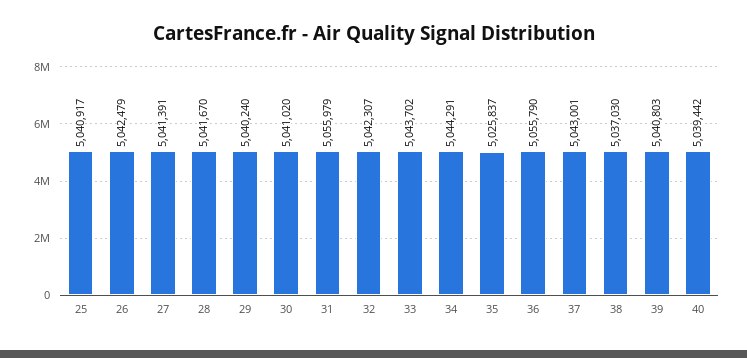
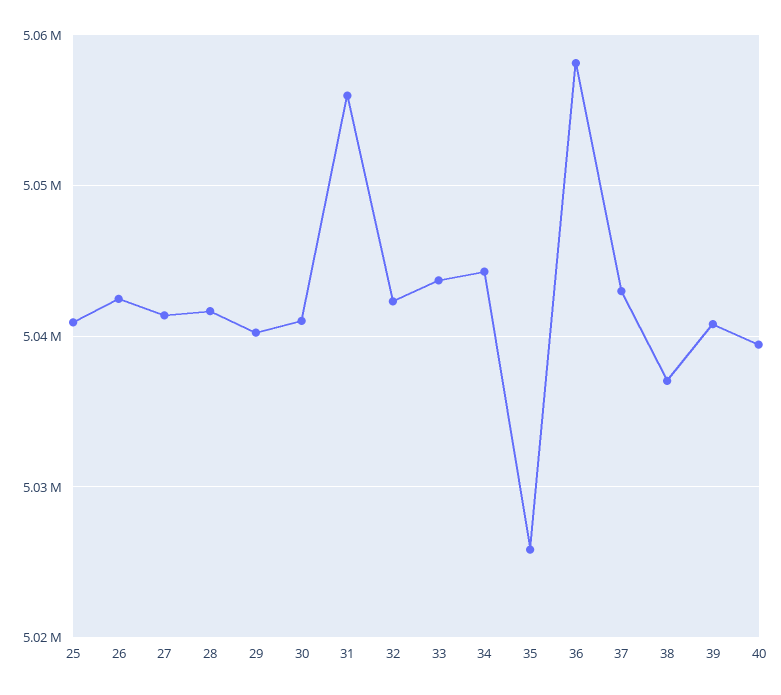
  {
    "25": 5040917,
    "26": 5042479,
    "27": 5041391,
    "28": 5041670,
    "29": 5040240,
    "30": 5041020,
    "31": 5055979,
    "32": 5042307,
    "33": 5043702,
    "34": 5044291,
    "35": 5025837,
-   "36": 5055790,
+   "36": 5058000,
    "37": 5043001,
    "38": 5037030,
    "39": 5040803,
    "40": 5039442
  }

